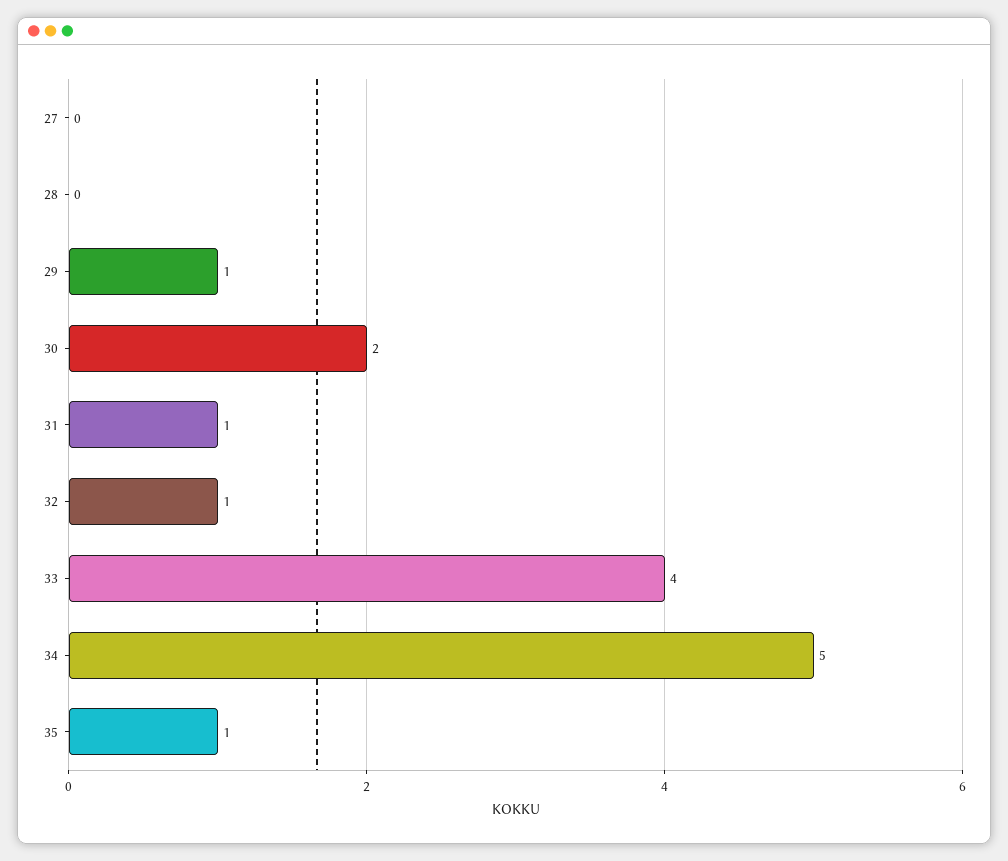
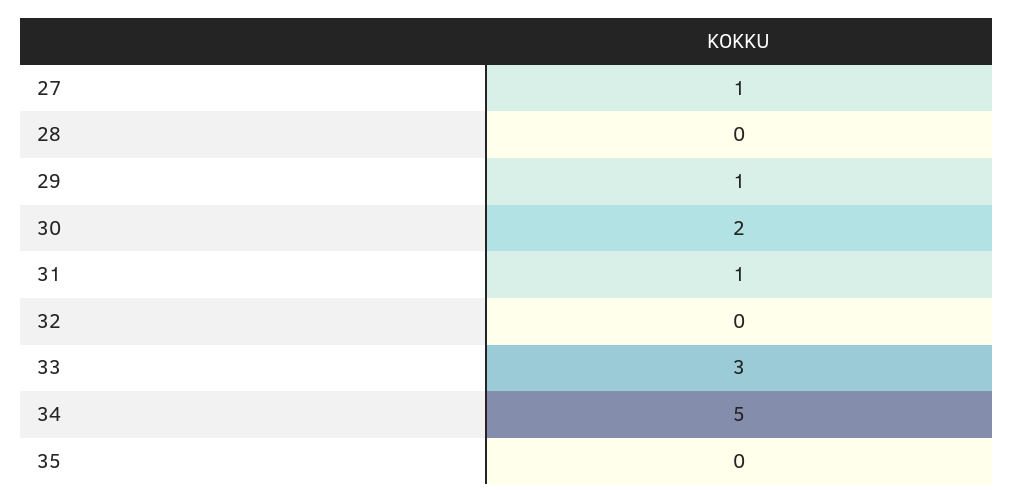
  {
-   "27": 0,
+   "27": 1,
    "28": 0,
    "29": 1,
    "30": 2,
    "31": 1,
-   "32": 1,
+   "32": 0,
-   "33": 4,
+   "33": 3,
    "34": 5,
-   "35": 1
+   "35": 0
  }

